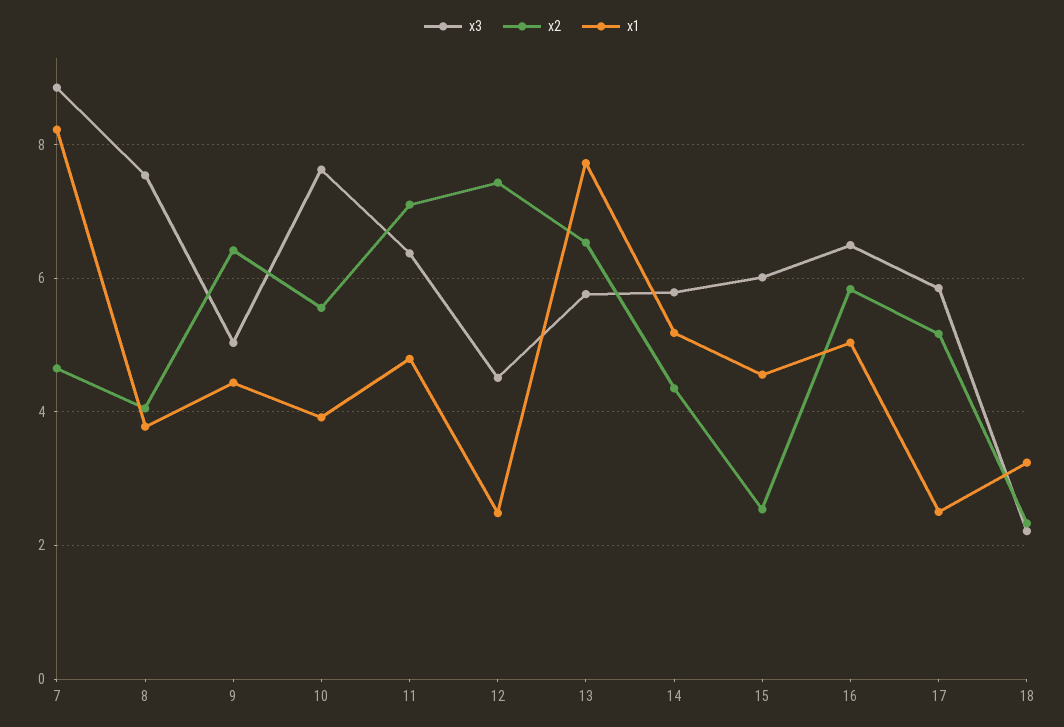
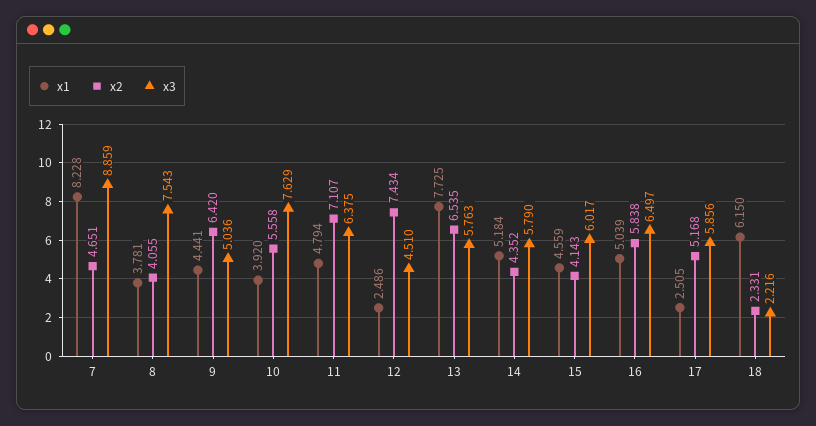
  {
    "x3": {
      "7": 8.859,
      "8": 7.543,
      "9": 5.036,
      "10": 7.629,
      "11": 6.375,
      "12": 4.51,
      "13": 5.763,
      "14": 5.79,
      "15": 6.017,
      "16": 6.497,
      "17": 5.856,
      "18": 2.216
    },
    "x2": {
      "7": 4.651,
      "8": 4.055,
      "9": 6.42,
      "10": 5.558,
      "11": 7.107,
      "12": 7.434,
      "13": 6.535,
      "14": 4.352,
-     "15": 2.6,
+     "15": 4.143,
      "16": 5.838,
      "17": 5.168,
      "18": 2.331
    },
    "x1": {
      "7": 8.228,
      "8": 3.781,
      "9": 4.441,
      "10": 3.92,
      "11": 4.794,
      "12": 2.486,
      "13": 7.725,
      "14": 5.184,
      "15": 4.559,
      "16": 5.039,
      "17": 2.505,
-     "18": 3.2
+     "18": 6.15
    }
  }

